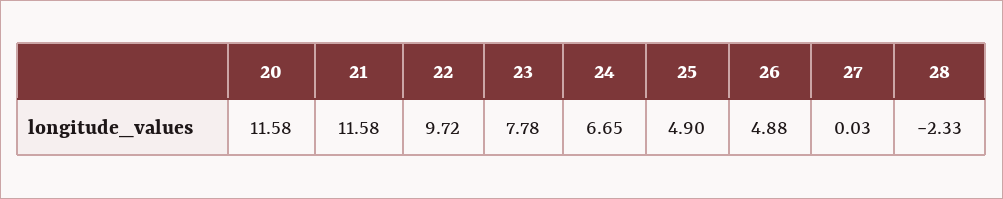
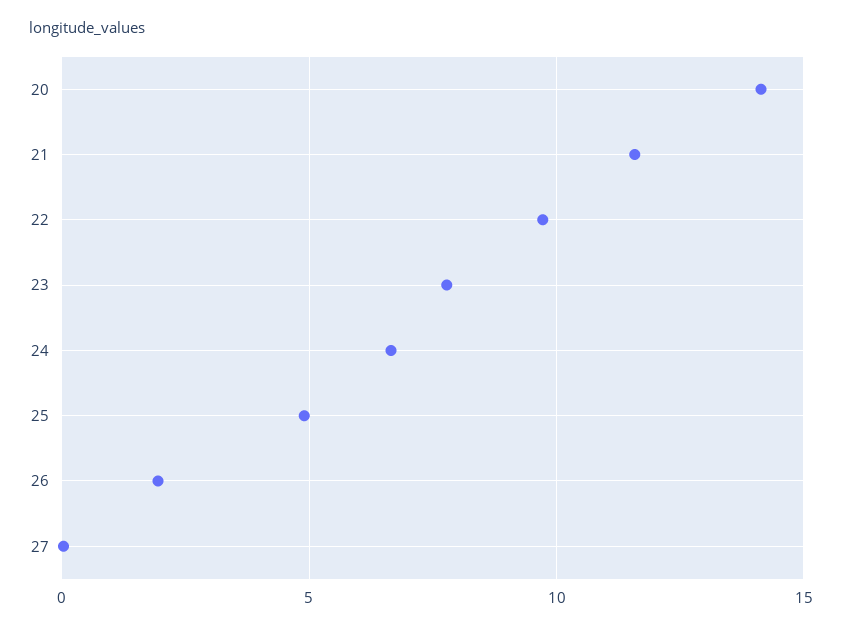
  {
-   "20": 11.58,
+   "20": 14,
    "21": 11.58,
    "22": 9.72,
    "23": 7.78,
    "24": 6.65,
    "25": 4.9,
-   "26": 4.88,
+   "26": 2,
-   "27": 0.03,
+   "27": 0.03
-   "28": -2.33
  }

